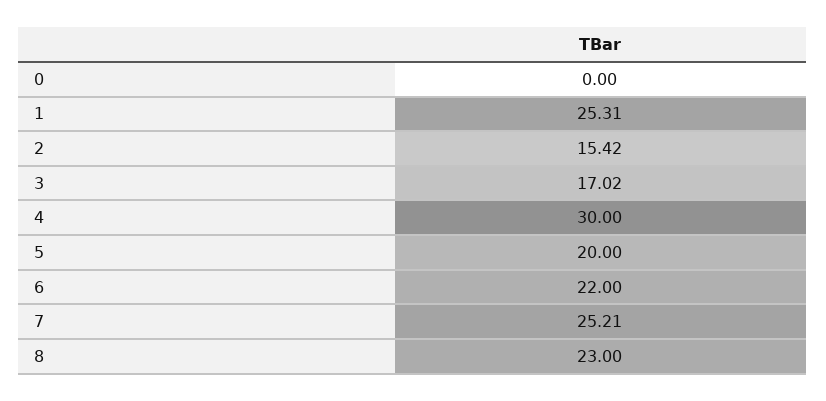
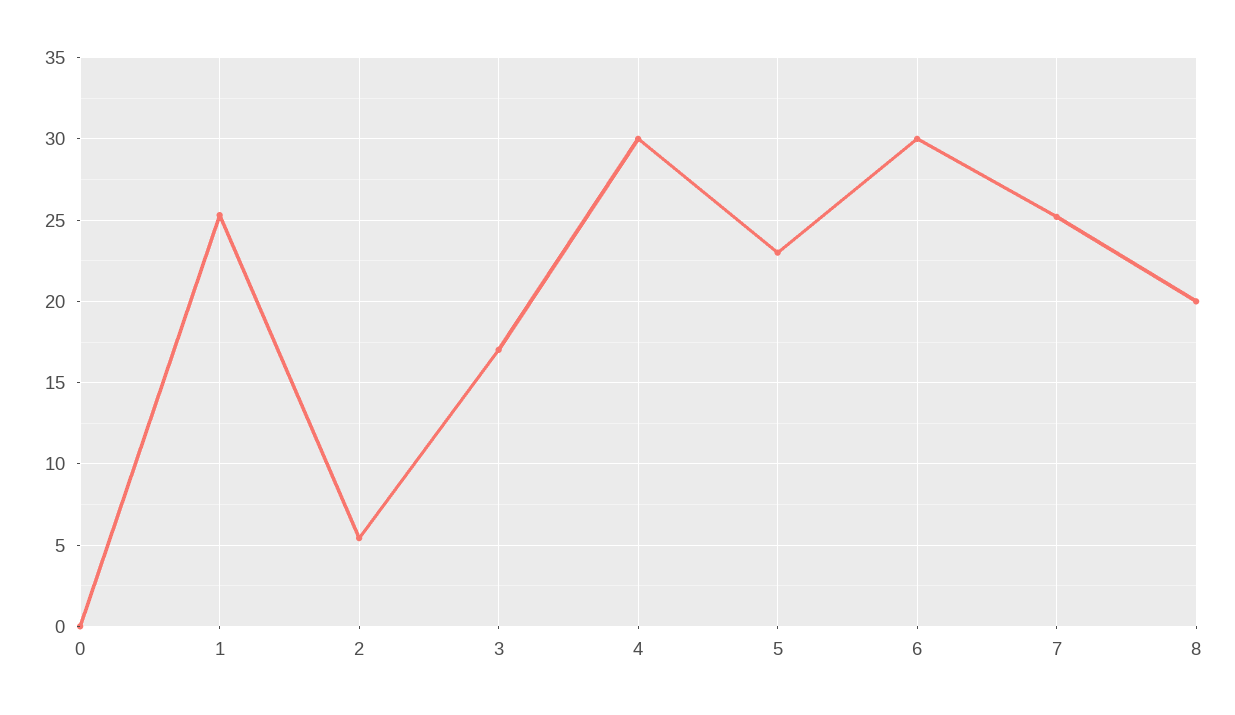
  {
    "0": 0,
    "1": 25.31,
-   "2": 15.42,
+   "2": 5.5,
    "3": 17.02,
    "4": 30,
-   "5": 20,
+   "5": 23,
-   "6": 22,
+   "6": 30,
    "7": 25.21,
-   "8": 23
+   "8": 20
  }

